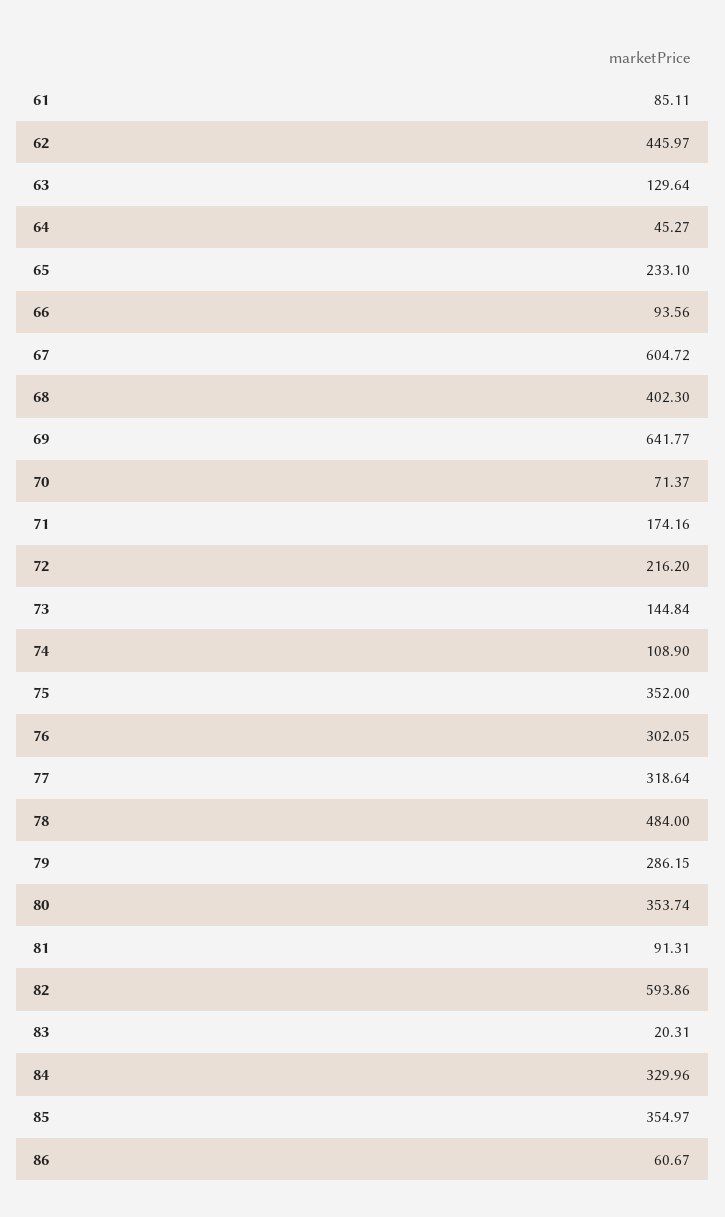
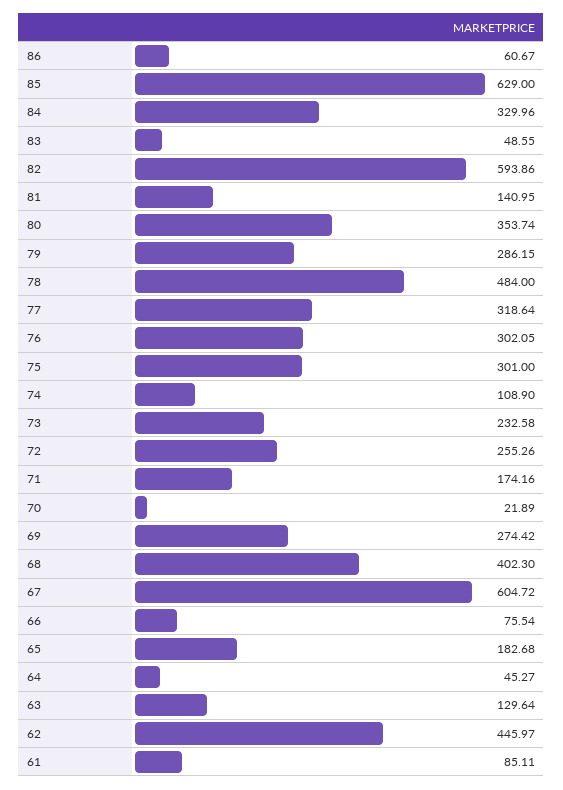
  {
    "61": 85.11,
    "62": 445.97,
    "63": 129.64,
    "64": 45.27,
-   "65": 233.1,
+   "65": 182.68,
-   "66": 93.56,
+   "66": 75.54,
    "67": 604.72,
    "68": 402.3,
-   "69": 641.77,
+   "69": 274.42,
-   "70": 71.37,
+   "70": 21.89,
    "71": 174.16,
-   "72": 216.2,
+   "72": 255.26,
-   "73": 144.84,
+   "73": 232.58,
    "74": 108.9,
-   "75": 352,
+   "75": 301,
    "76": 302.05,
    "77": 318.64,
    "78": 484,
    "79": 286.15,
    "80": 353.74,
-   "81": 91.31,
+   "81": 140.95,
    "82": 593.86,
-   "83": 20.31,
+   "83": 48.55,
    "84": 329.96,
-   "85": 354.97,
+   "85": 629,
    "86": 60.67
  }

